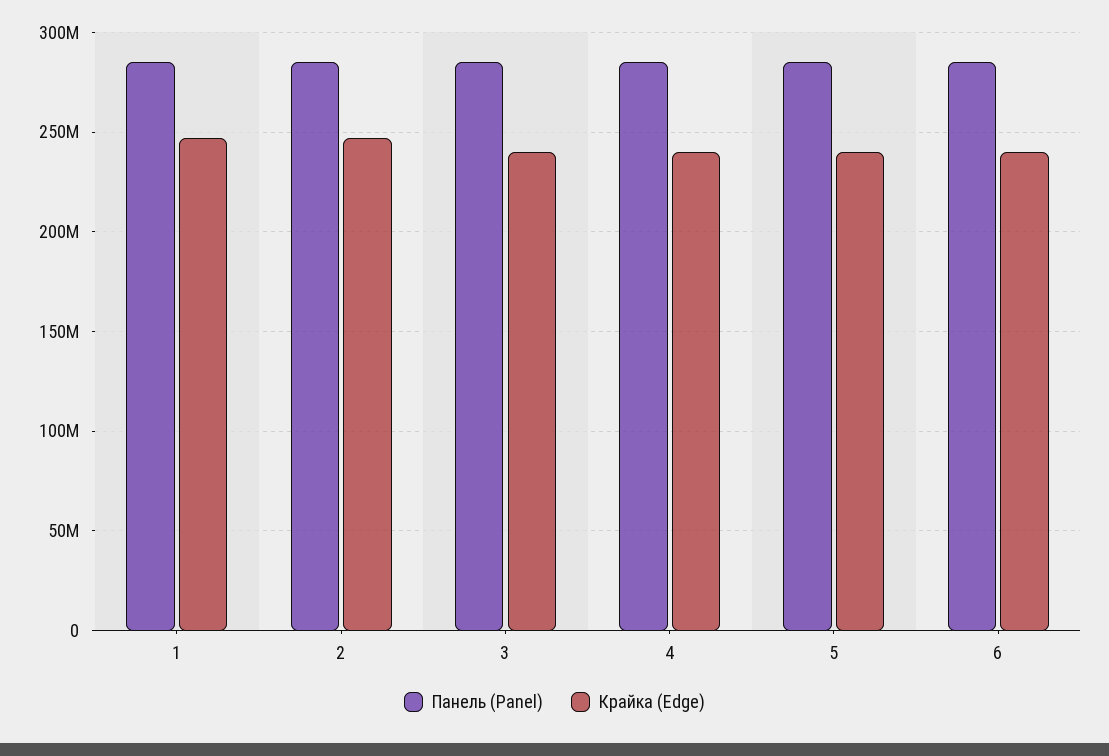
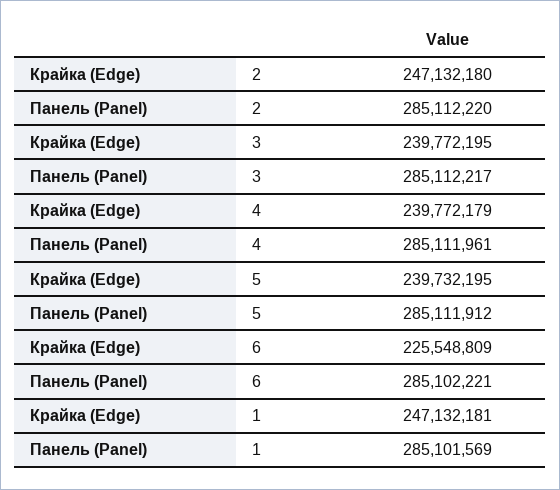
  {
    "Панель (Panel)": {
      "1": 285101569,
      "2": 285112220,
      "3": 285112217,
      "4": 285111961,
      "5": 285111912,
      "6": 285102221
    },
    "Крайка (Edge)": {
      "1": 247132181,
      "2": 247132180,
      "3": 239772195,
      "4": 239772179,
      "5": 239732195,
-     "6": 240000000
+     "6": 225548809
    }
  }

